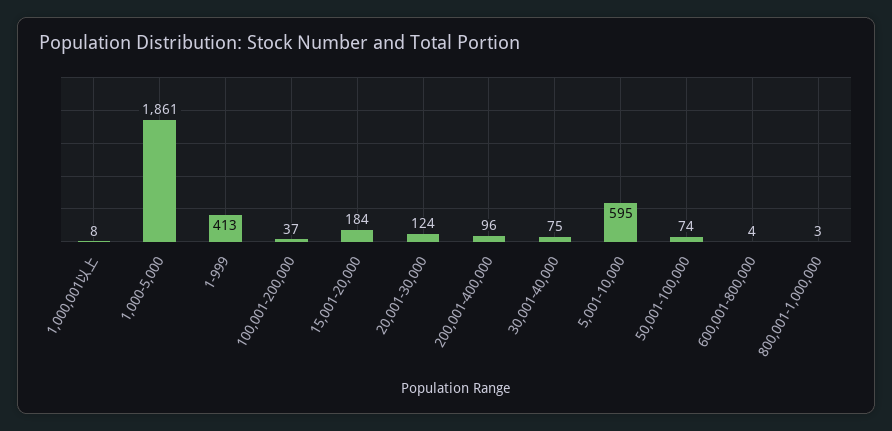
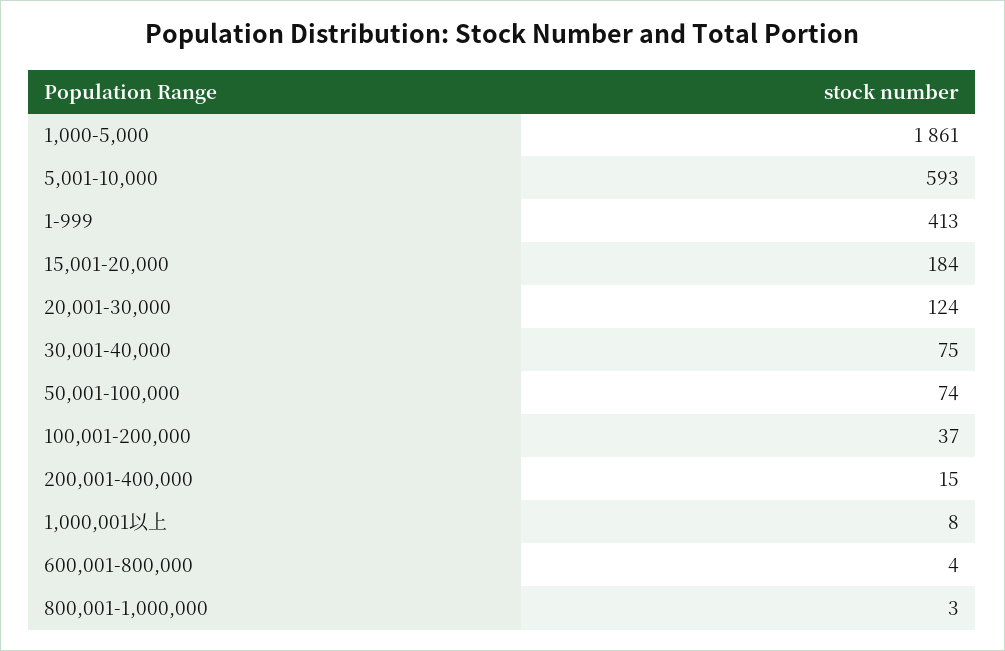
  {
    "1,000,001以上": 8,
    "1,000-5,000": 1861,
    "1-999": 413,
    "100,001-200,000": 37,
    "15,001-20,000": 184,
    "20,001-30,000": 124,
-   "200,001-400,000": 96,
+   "200,001-400,000": 15,
    "30,001-40,000": 75,
-   "5,001-10,000": 595,
+   "5,001-10,000": 593,
    "50,001-100,000": 74,
    "600,001-800,000": 4,
    "800,001-1,000,000": 3
  }

